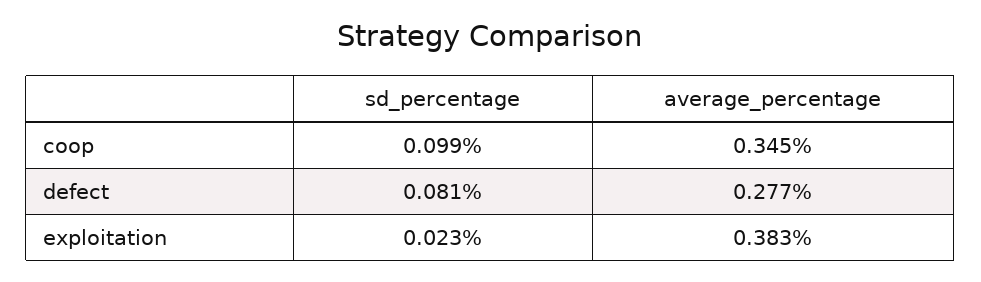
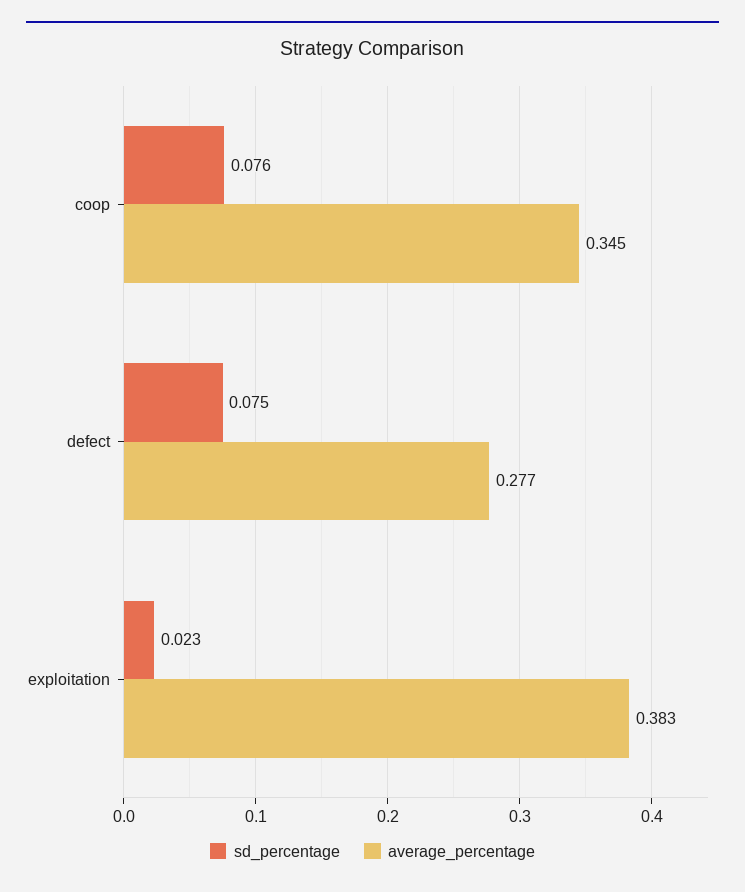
  {
    "sd_percentage": {
-     "coop": 0.099,
+     "coop": 0.076,
-     "defect": 0.081,
+     "defect": 0.075,
      "exploitation": 0.023
    },
    "average_percentage": {
      "coop": 0.345,
      "defect": 0.277,
      "exploitation": 0.383
    }
  }

